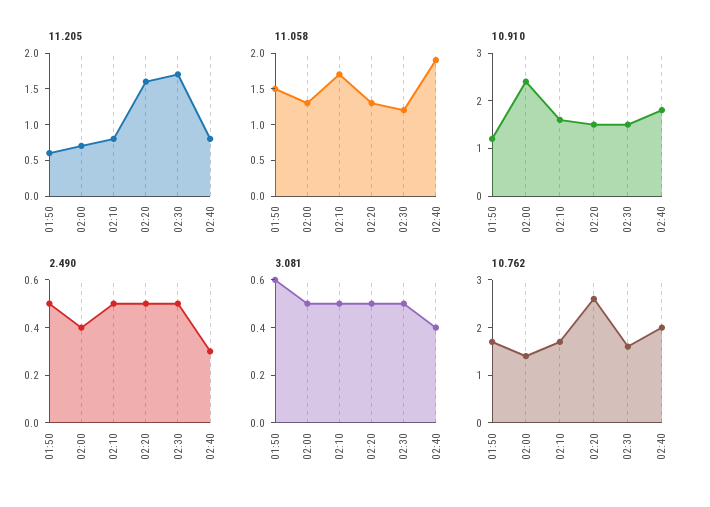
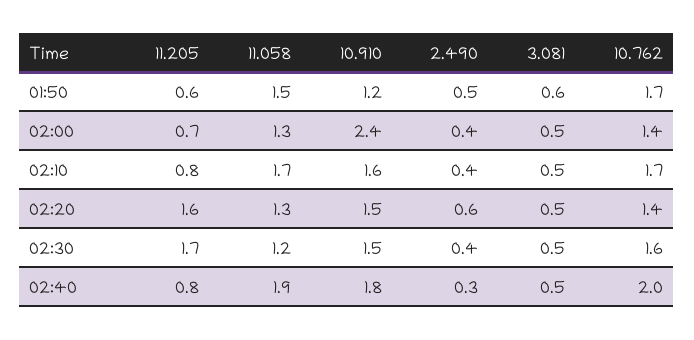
  {
    "11.205": {
      "01:50": 0.6,
      "02:00": 0.7,
      "02:10": 0.8,
      "02:20": 1.6,
      "02:30": 1.7,
      "02:40": 0.8
    },
    "11.058": {
      "01:50": 1.5,
      "02:00": 1.3,
      "02:10": 1.7,
      "02:20": 1.3,
      "02:30": 1.2,
      "02:40": 1.9
    },
    "10.910": {
      "01:50": 1.2,
      "02:00": 2.4,
      "02:10": 1.6,
      "02:20": 1.5,
      "02:30": 1.5,
      "02:40": 1.8
    },
    "2.490": {
      "01:50": 0.5,
      "02:00": 0.4,
-     "02:10": 0.5,
+     "02:10": 0.4,
-     "02:20": 0.5,
+     "02:20": 0.6,
-     "02:30": 0.5,
+     "02:30": 0.4,
      "02:40": 0.3
    },
    "3.081": {
      "01:50": 0.6,
      "02:00": 0.5,
      "02:10": 0.5,
      "02:20": 0.5,
      "02:30": 0.5,
-     "02:40": 0.4
+     "02:40": 0.5
    },
    "10.762": {
      "01:50": 1.7,
      "02:00": 1.4,
      "02:10": 1.7,
-     "02:20": 2.5,
+     "02:20": 1.4,
      "02:30": 1.6,
      "02:40": 2
    }
  }

